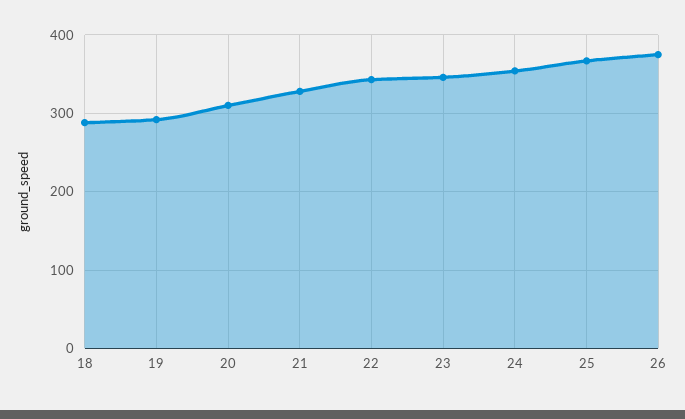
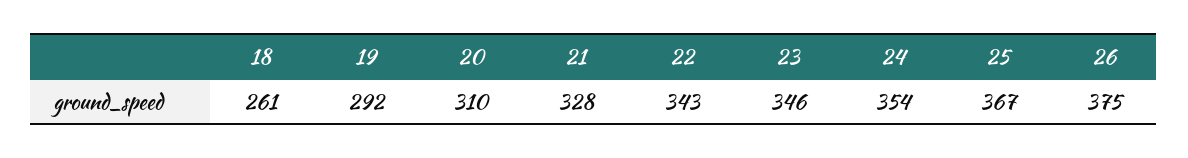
  {
-   "18": 290,
+   "18": 261,
    "19": 292,
    "20": 310,
    "21": 328,
    "22": 343,
    "23": 346,
    "24": 354,
    "25": 367,
    "26": 375
  }

